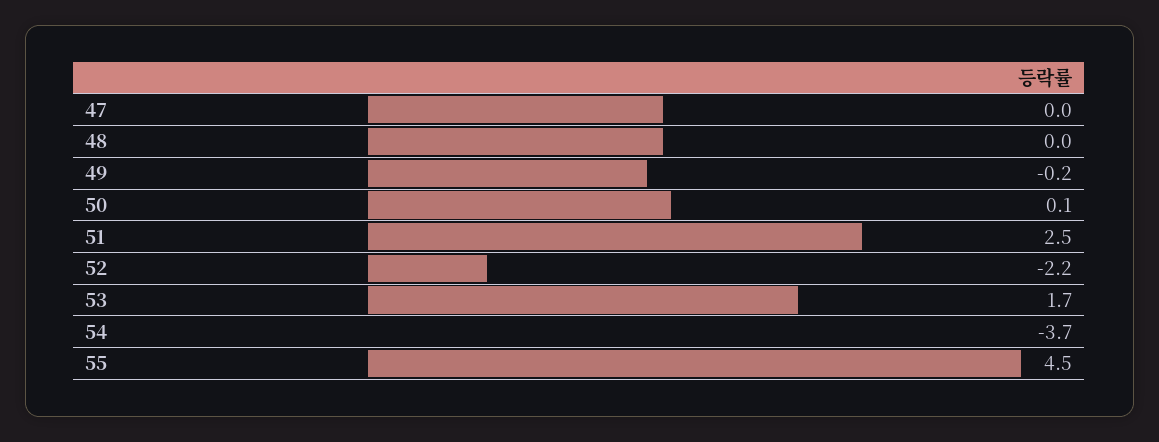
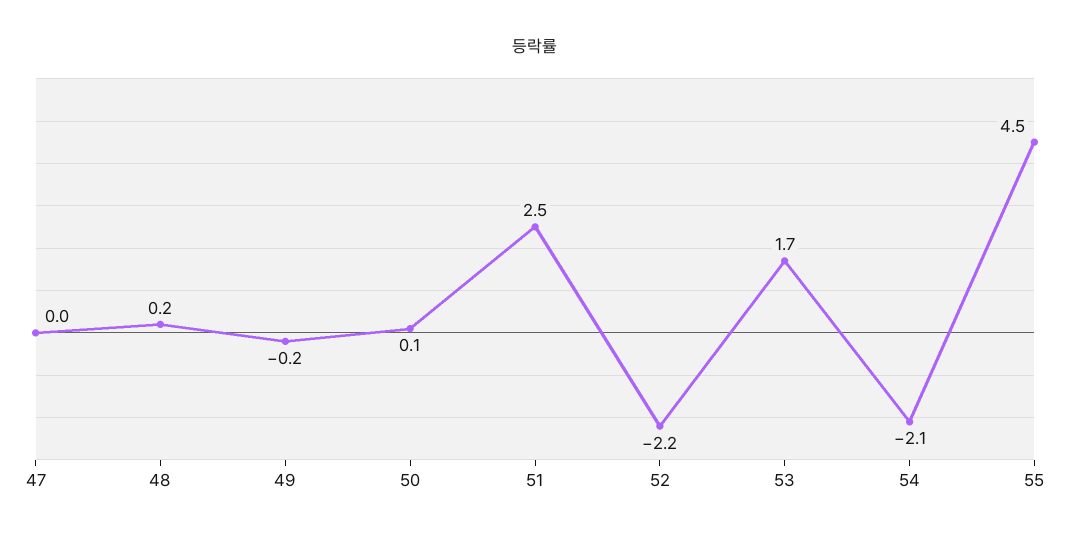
  {
    "47": 0,
-   "48": 0,
+   "48": 0.2,
    "49": -0.2,
    "50": 0.1,
    "51": 2.5,
    "52": -2.2,
    "53": 1.7,
-   "54": -3.7,
+   "54": -2.1,
    "55": 4.5
  }

